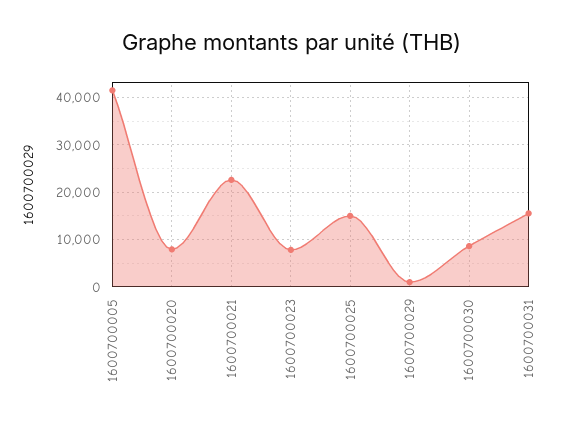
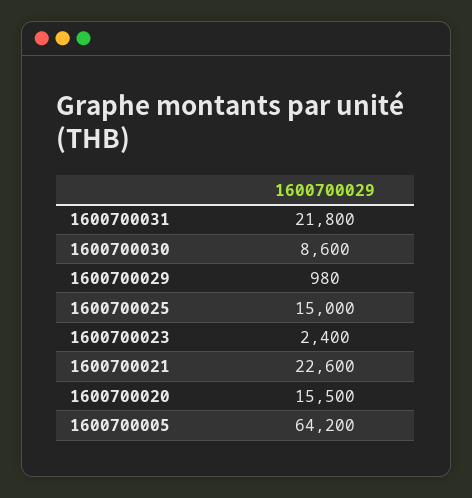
  {
-   "1600700005": 42000,
+   "1600700005": 64200,
-   "1600700020": 8000,
+   "1600700020": 15500,
    "1600700021": 22600,
-   "1600700023": 8000,
+   "1600700023": 2400,
    "1600700025": 15000,
    "1600700029": 980,
    "1600700030": 8600,
-   "1600700031": 16000
+   "1600700031": 21800
  }

